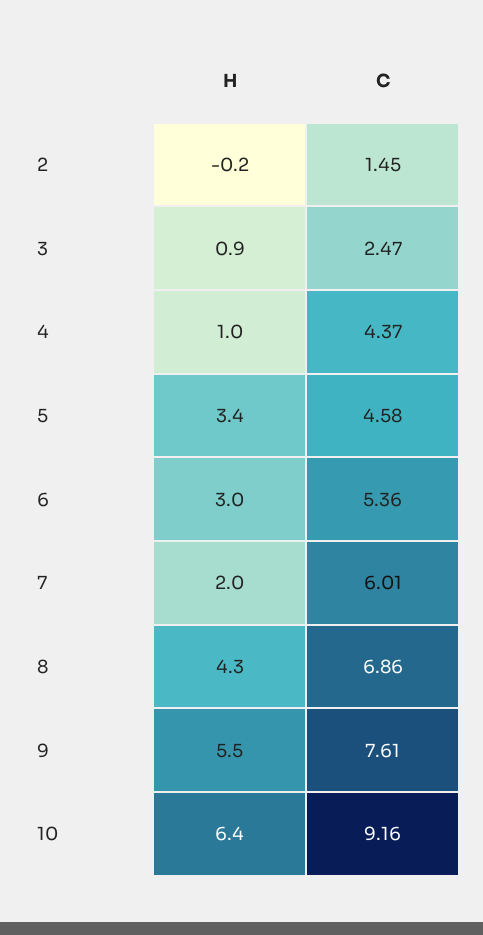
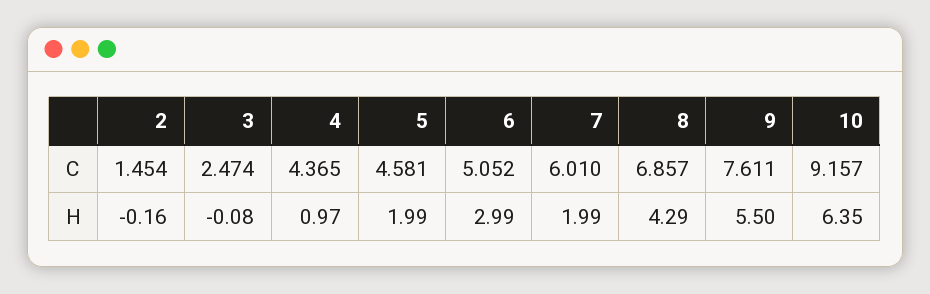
  {
    "H": {
      "2": -0.16,
-     "3": 0.9,
+     "3": -0.08,
      "4": 0.97,
-     "5": 3.4,
+     "5": 1.99,
      "6": 2.99,
      "7": 1.99,
      "8": 4.29,
      "9": 5.5,
      "10": 6.35
    },
    "C": {
      "2": 1.454,
      "3": 2.474,
      "4": 4.365,
      "5": 4.581,
-     "6": 5.36,
+     "6": 5.052,
      "7": 6.01,
      "8": 6.857,
      "9": 7.611,
      "10": 9.157
    }
  }

